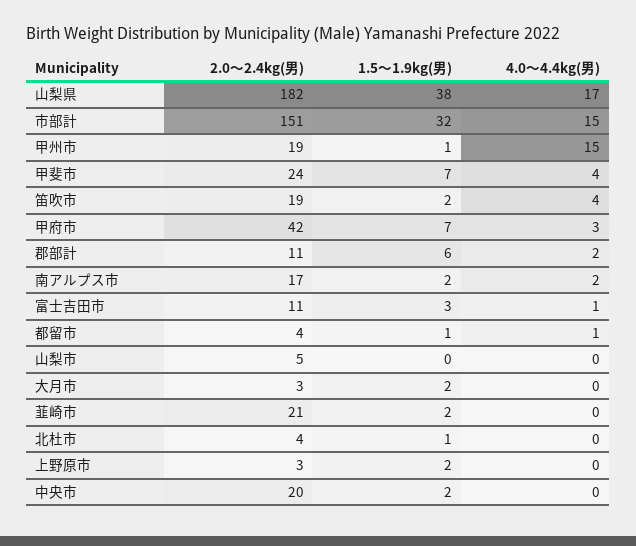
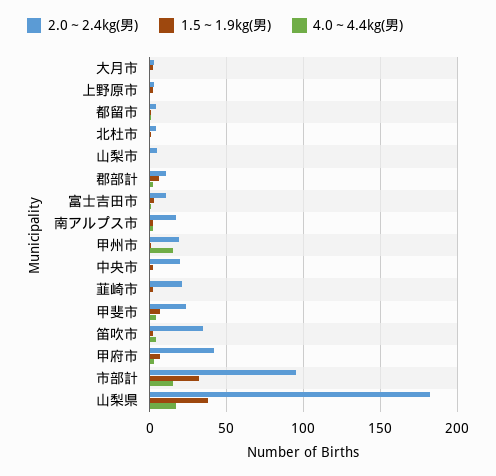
  {
    "2.0～2.4kg(男)": {
      "山梨県": 182,
-     "市部計": 151,
+     "市部計": 95,
      "甲州市": 19,
      "甲斐市": 24,
-     "笛吹市": 19,
+     "笛吹市": 35,
      "甲府市": 42,
      "郡部計": 11,
      "南アルプス市": 17,
      "富士吉田市": 11,
      "都留市": 4,
      "山梨市": 5,
      "大月市": 3,
      "韮崎市": 21,
      "北杜市": 4,
      "上野原市": 3,
      "中央市": 20
    },
    "1.5～1.9kg(男)": {
      "山梨県": 38,
      "市部計": 32,
      "甲州市": 1,
      "甲斐市": 7,
      "笛吹市": 2,
      "甲府市": 7,
      "郡部計": 6,
      "南アルプス市": 2,
      "富士吉田市": 3,
      "都留市": 1,
      "山梨市": 0,
      "大月市": 2,
      "韮崎市": 2,
      "北杜市": 1,
      "上野原市": 2,
      "中央市": 2
    },
    "4.0～4.4kg(男)": {
      "山梨県": 17,
      "市部計": 15,
      "甲州市": 15,
      "甲斐市": 4,
      "笛吹市": 4,
      "甲府市": 3,
      "郡部計": 2,
      "南アルプス市": 2,
      "富士吉田市": 1,
      "都留市": 1,
      "山梨市": 0,
      "大月市": 0,
      "韮崎市": 0,
      "北杜市": 0,
      "上野原市": 0,
      "中央市": 0
    }
  }

